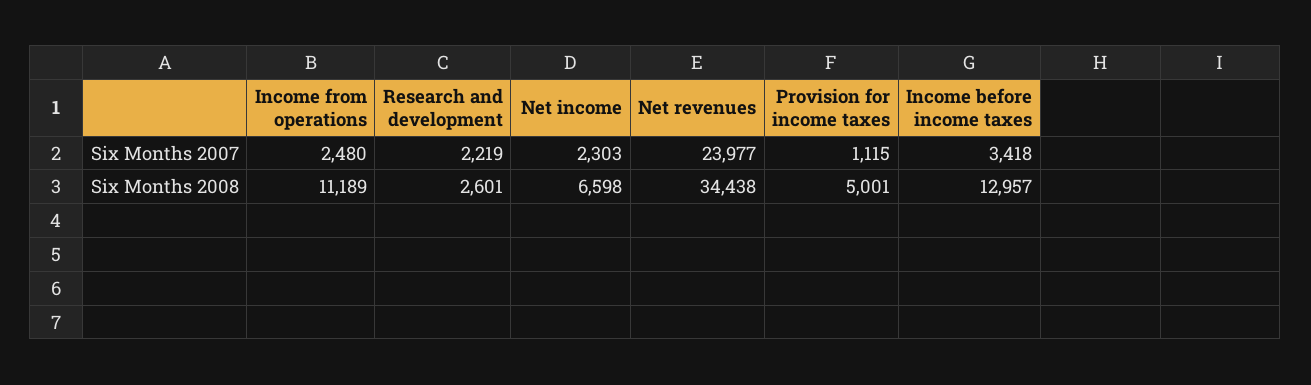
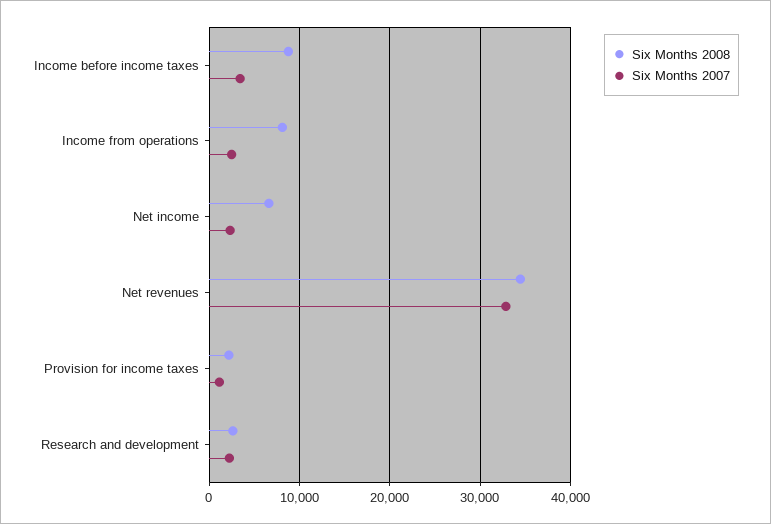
  {
    "Six Months 2007": {
      "Income from operations": 2480,
      "Research and development": 2219,
      "Net income": 2303,
-     "Net revenues": 23977,
+     "Net revenues": 33000,
      "Provision for income taxes": 1115,
      "Income before income taxes": 3418
    },
    "Six Months 2008": {
-     "Income from operations": 11189,
+     "Income from operations": 8000,
      "Research and development": 2601,
      "Net income": 6598,
      "Net revenues": 34438,
-     "Provision for income taxes": 5001,
+     "Provision for income taxes": 2000,
-     "Income before income taxes": 12957
+     "Income before income taxes": 9000
    }
  }

